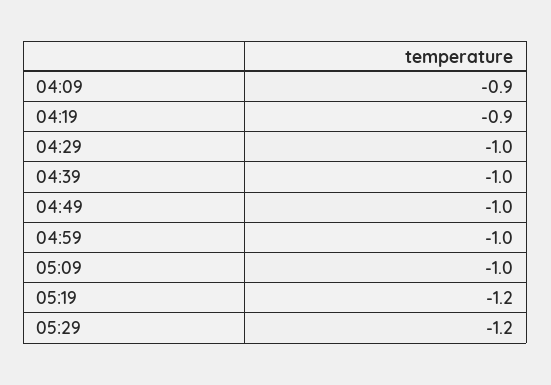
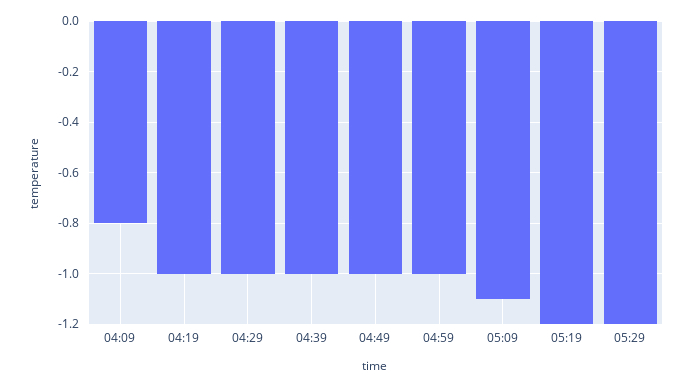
  {
-   "04:09": -0.9,
+   "04:09": -0.8,
-   "04:19": -0.9,
+   "04:19": -1,
    "04:29": -1,
    "04:39": -1,
    "04:49": -1,
    "04:59": -1,
-   "05:09": -1,
+   "05:09": -1.1,
    "05:19": -1.2,
    "05:29": -1.2
  }

